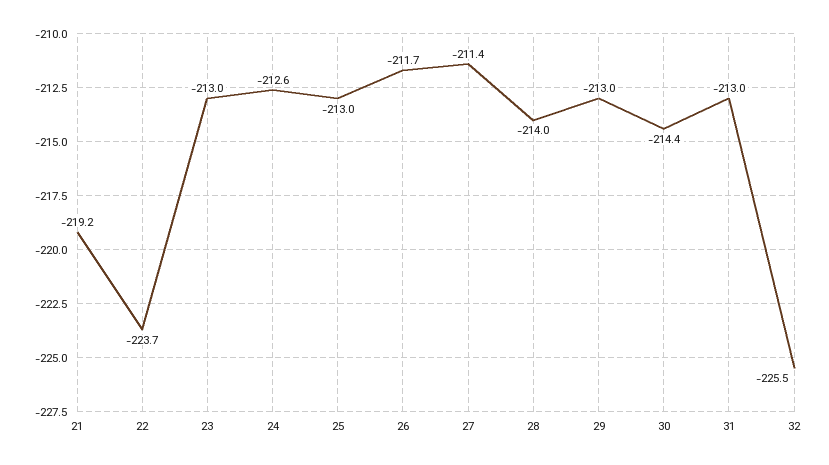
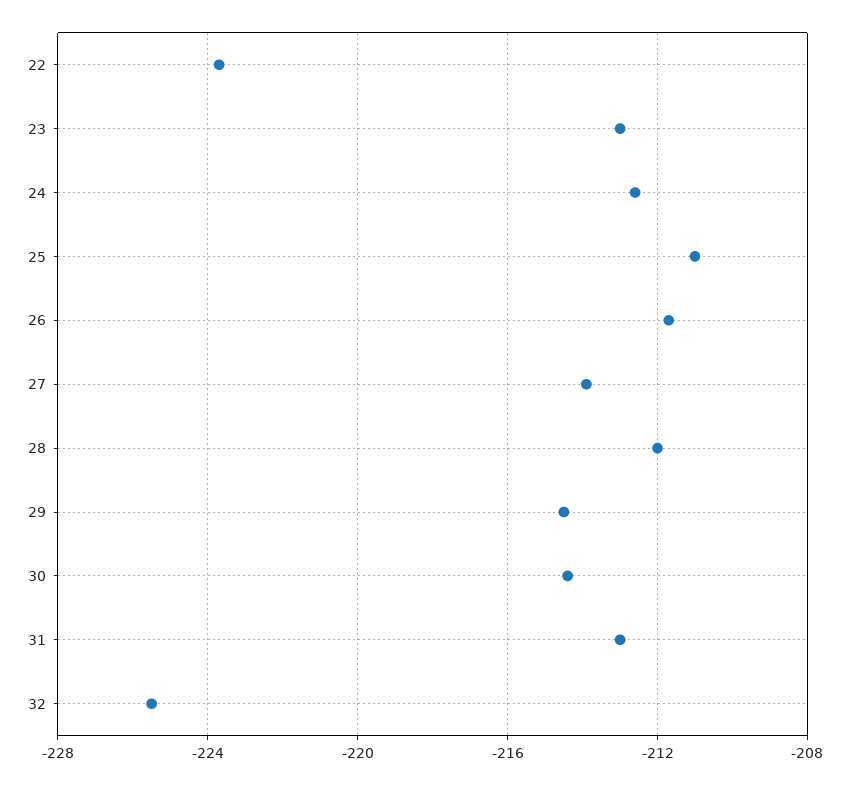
  {
-   "21": -219.2,
    "22": -223.7,
    "23": -213,
    "24": -212.6,
-   "25": -213,
+   "25": -211,
    "26": -211.7,
-   "27": -211.4,
+   "27": -214,
-   "28": -214,
+   "28": -212,
-   "29": -213,
+   "29": -214.5,
    "30": -214.4,
    "31": -213,
    "32": -225.5
  }

